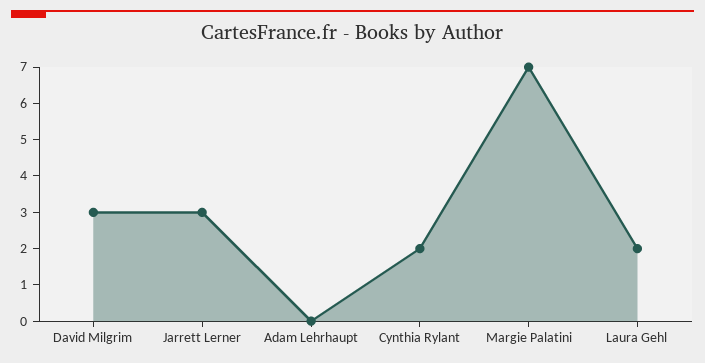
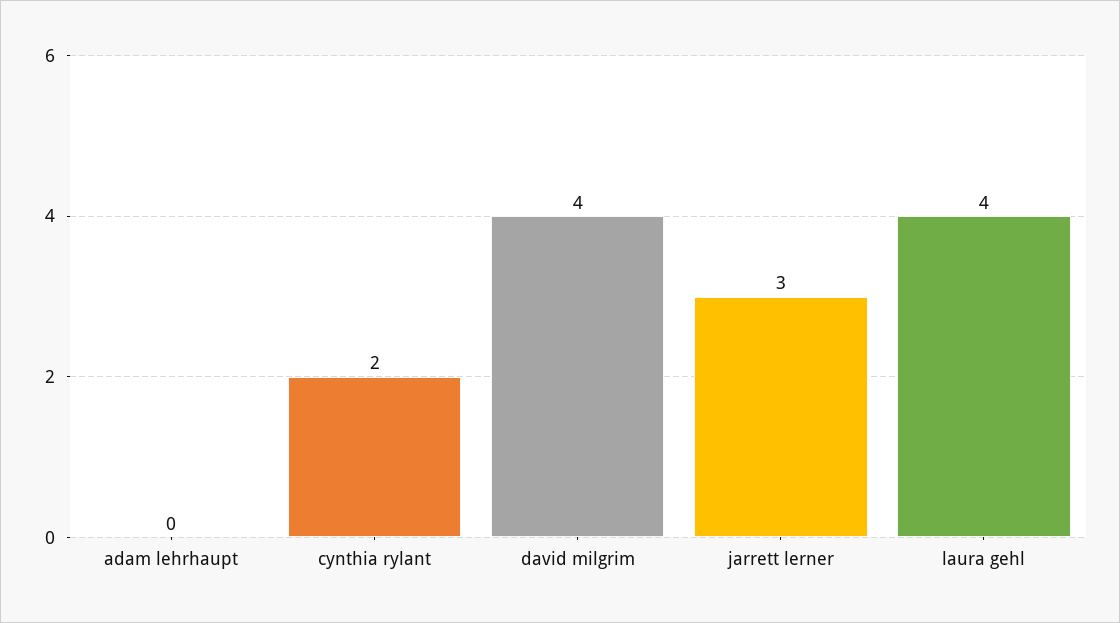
  {
-   "David Milgrim": 3,
+   "David Milgrim": 4,
    "Jarrett Lerner": 3,
    "Adam Lehrhaupt": 0,
    "Cynthia Rylant": 2,
-   "Margie Palatini": 7,
-   "Laura Gehl": 2
+   "Laura Gehl": 4
  }

